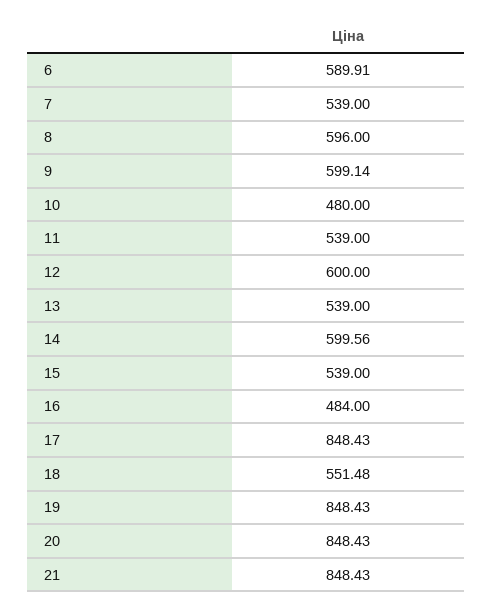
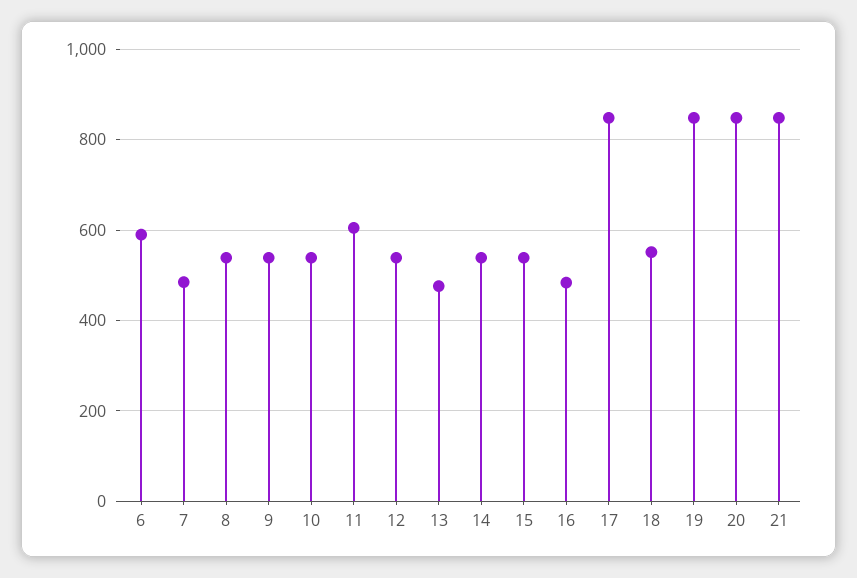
  {
    "6": 589.91,
-   "7": 539,
+   "7": 480,
-   "8": 596,
+   "8": 540,
-   "9": 599.14,
+   "9": 540,
-   "10": 480,
+   "10": 540,
-   "11": 539,
+   "11": 600,
-   "12": 600,
+   "12": 540,
-   "13": 539,
+   "13": 480,
-   "14": 599.56,
+   "14": 540,
    "15": 539,
    "16": 484,
    "17": 848.43,
    "18": 551.48,
    "19": 848.43,
    "20": 848.43,
    "21": 848.43
  }

